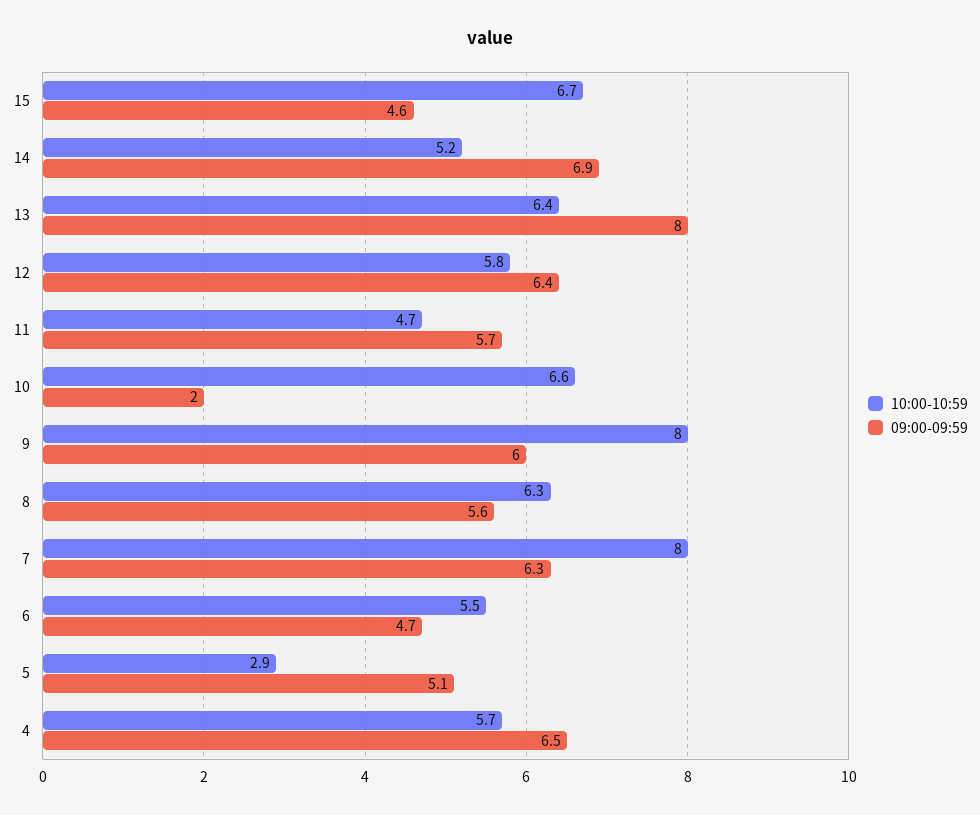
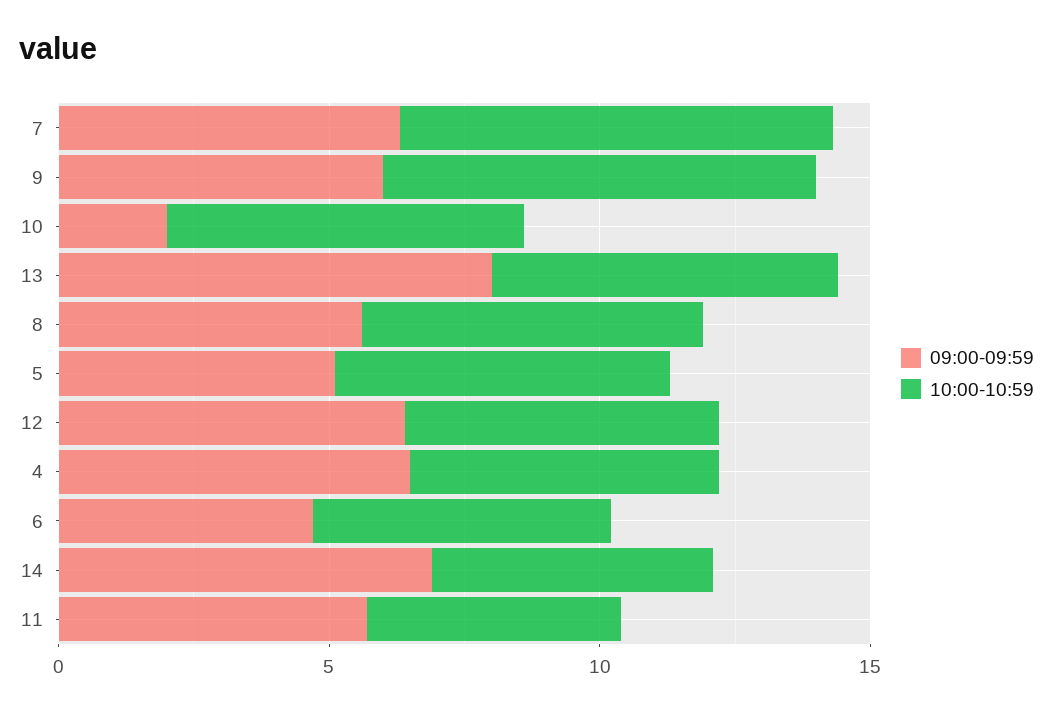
  {
    "10:00-10:59": {
-     "15": 6.7,
      "14": 5.2,
      "13": 6.4,
      "12": 5.8,
      "11": 4.7,
      "10": 6.6,
      "9": 8,
      "8": 6.3,
      "7": 8,
      "6": 5.5,
-     "5": 2.9,
+     "5": 6,
      "4": 5.7
    },
    "09:00-09:59": {
-     "15": 4.6,
      "14": 6.9,
      "13": 8,
      "12": 6.4,
      "11": 5.7,
      "10": 2,
      "9": 6,
      "8": 5.6,
      "7": 6.3,
      "6": 4.7,
      "5": 5.1,
      "4": 6.5
    }
  }

